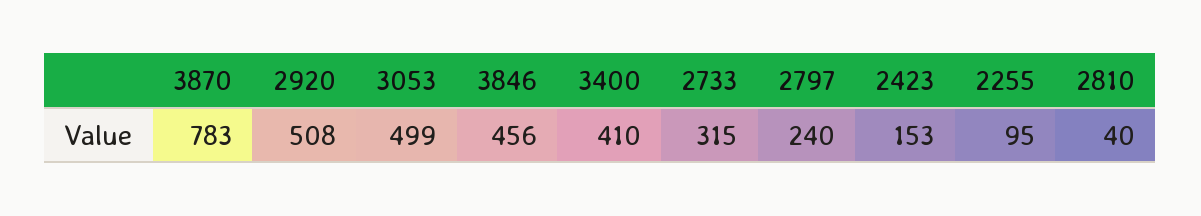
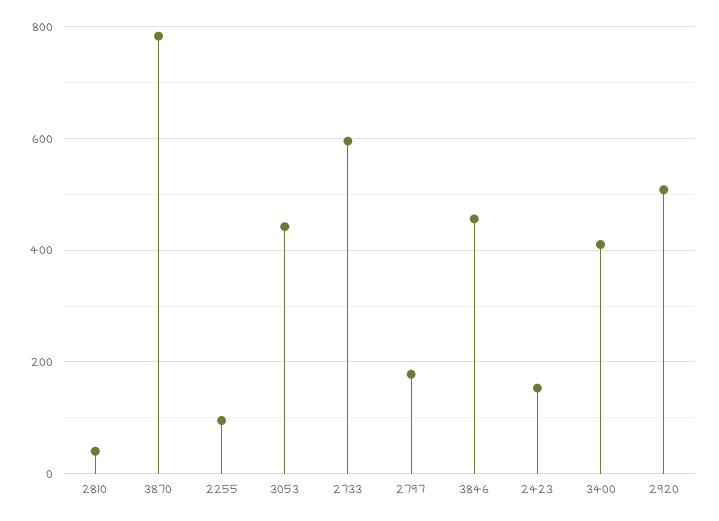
  {
    "3870": 783,
    "2920": 508,
-   "3053": 499,
+   "3053": 440,
    "3846": 456,
    "3400": 410,
-   "2733": 315,
+   "2733": 600,
-   "2797": 240,
+   "2797": 180,
    "2423": 153,
    "2255": 95,
    "2810": 40
  }

